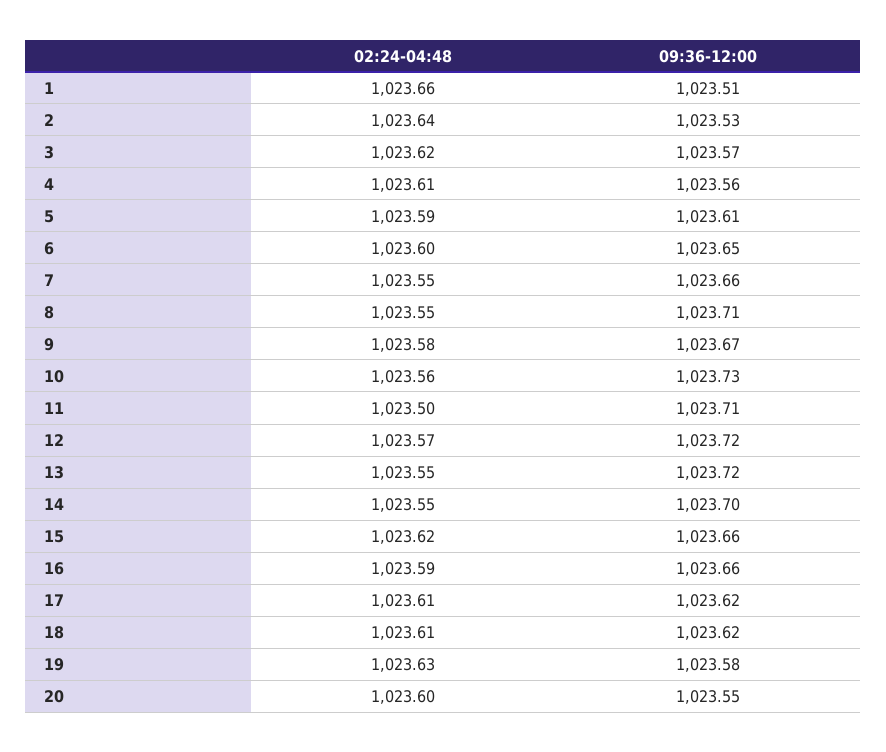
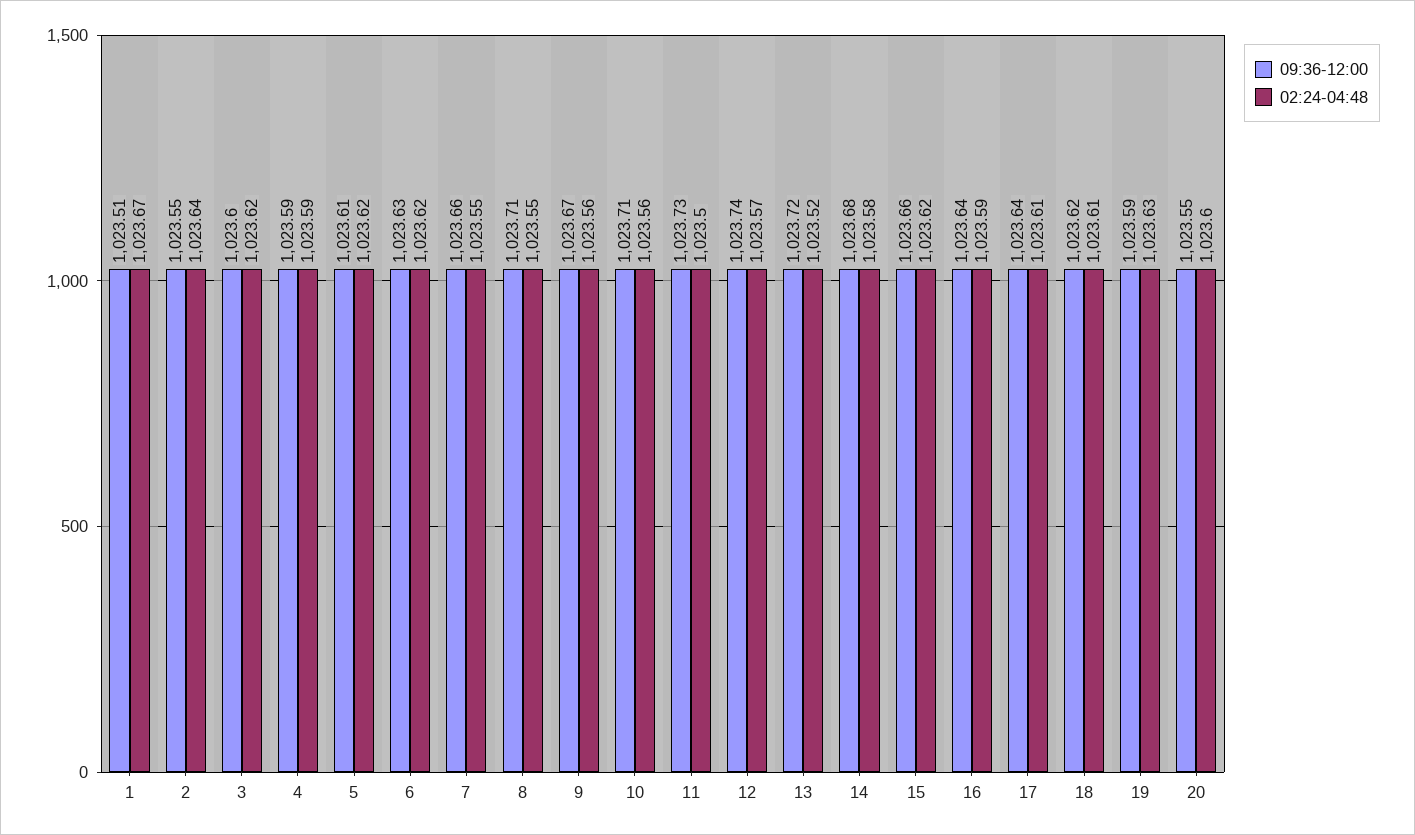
  {
    "02:24-04:48": {
-     "1": 1023.66,
+     "1": 1023.67,
      "2": 1023.64,
      "3": 1023.62,
-     "4": 1023.61,
+     "4": 1023.59,
-     "5": 1023.59,
+     "5": 1023.62,
-     "6": 1023.6,
+     "6": 1023.62,
      "7": 1023.55,
      "8": 1023.55,
-     "9": 1023.58,
+     "9": 1023.56,
      "10": 1023.56,
      "11": 1023.5,
      "12": 1023.57,
-     "13": 1023.55,
+     "13": 1023.52,
-     "14": 1023.55,
+     "14": 1023.58,
      "15": 1023.62,
      "16": 1023.59,
      "17": 1023.61,
      "18": 1023.61,
      "19": 1023.63,
      "20": 1023.6
    },
    "09:36-12:00": {
      "1": 1023.51,
-     "2": 1023.53,
+     "2": 1023.55,
-     "3": 1023.57,
+     "3": 1023.6,
-     "4": 1023.56,
+     "4": 1023.59,
      "5": 1023.61,
-     "6": 1023.65,
+     "6": 1023.63,
      "7": 1023.66,
      "8": 1023.71,
      "9": 1023.67,
-     "10": 1023.73,
+     "10": 1023.71,
-     "11": 1023.71,
+     "11": 1023.73,
-     "12": 1023.72,
+     "12": 1023.74,
      "13": 1023.72,
-     "14": 1023.7,
+     "14": 1023.68,
      "15": 1023.66,
-     "16": 1023.66,
+     "16": 1023.64,
-     "17": 1023.62,
+     "17": 1023.64,
      "18": 1023.62,
-     "19": 1023.58,
+     "19": 1023.59,
      "20": 1023.55
    }
  }

